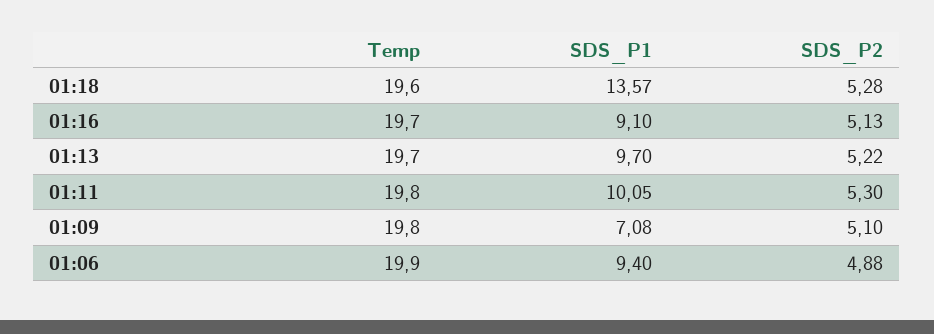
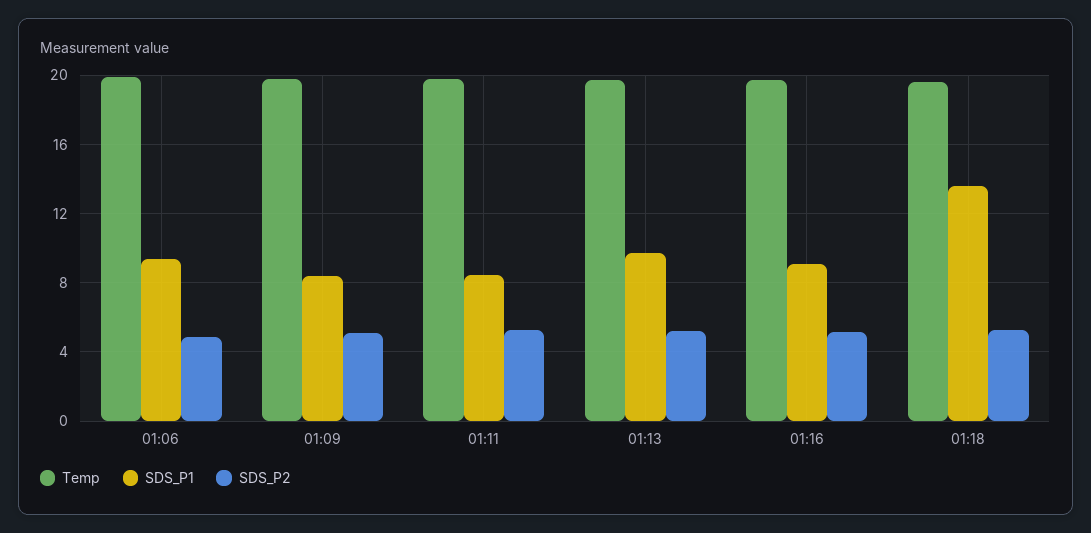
  {
    "Temp": {
      "01:18": 19.6,
      "01:16": 19.7,
      "01:13": 19.7,
      "01:11": 19.8,
      "01:09": 19.8,
      "01:06": 19.9
    },
    "SDS_P1": {
      "01:18": 13.57,
      "01:16": 9.1,
      "01:13": 9.7,
-     "01:11": 10.05,
+     "01:11": 8.5,
-     "01:09": 7.08,
+     "01:09": 8.5,
      "01:06": 9.4
    },
    "SDS_P2": {
      "01:18": 5.28,
      "01:16": 5.13,
      "01:13": 5.22,
      "01:11": 5.3,
      "01:09": 5.1,
      "01:06": 4.88
    }
  }

